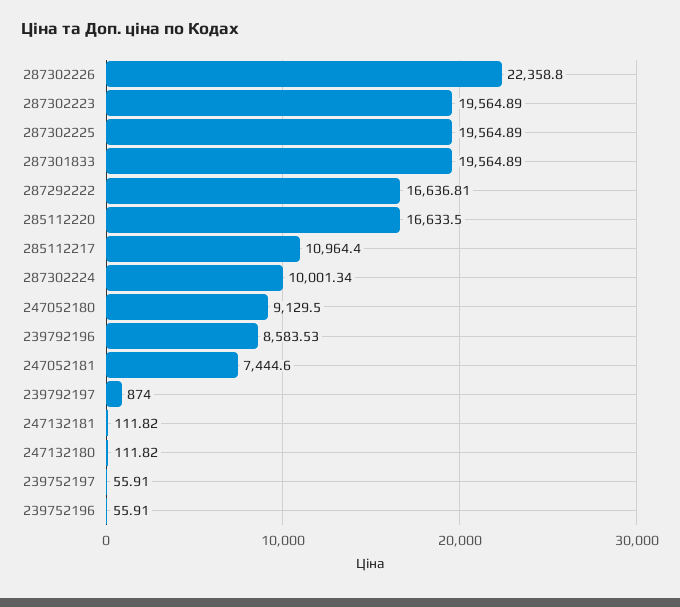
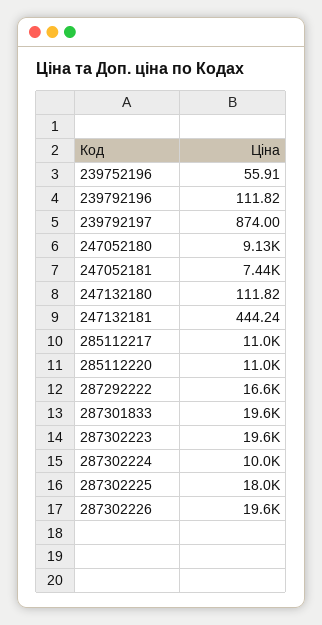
  {
-   "287302226": 22358.8,
+   "287302226": 19600,
    "287302223": 19564.89,
-   "287302225": 19564.89,
+   "287302225": 18000,
    "287301833": 19564.89,
    "287292222": 16636.81,
-   "285112220": 16633.5,
+   "285112220": 11000,
    "285112217": 10964.4,
    "287302224": 10001.34,
    "247052180": 9129.5,
-   "239792196": 8583.53,
+   "239792196": 111.82,
    "247052181": 7444.6,
    "239792197": 874,
-   "247132181": 111.82,
+   "247132181": 444.24,
    "247132180": 111.82,
-   "239752197": 55.91,
    "239752196": 55.91
  }

